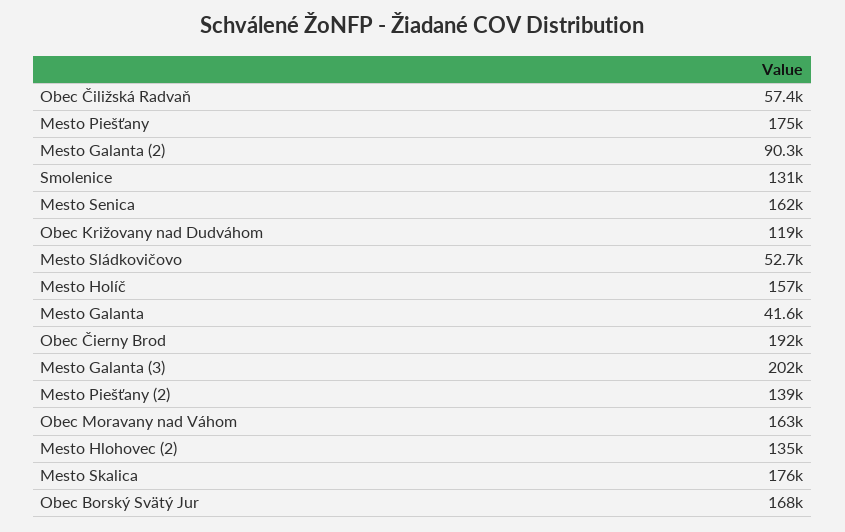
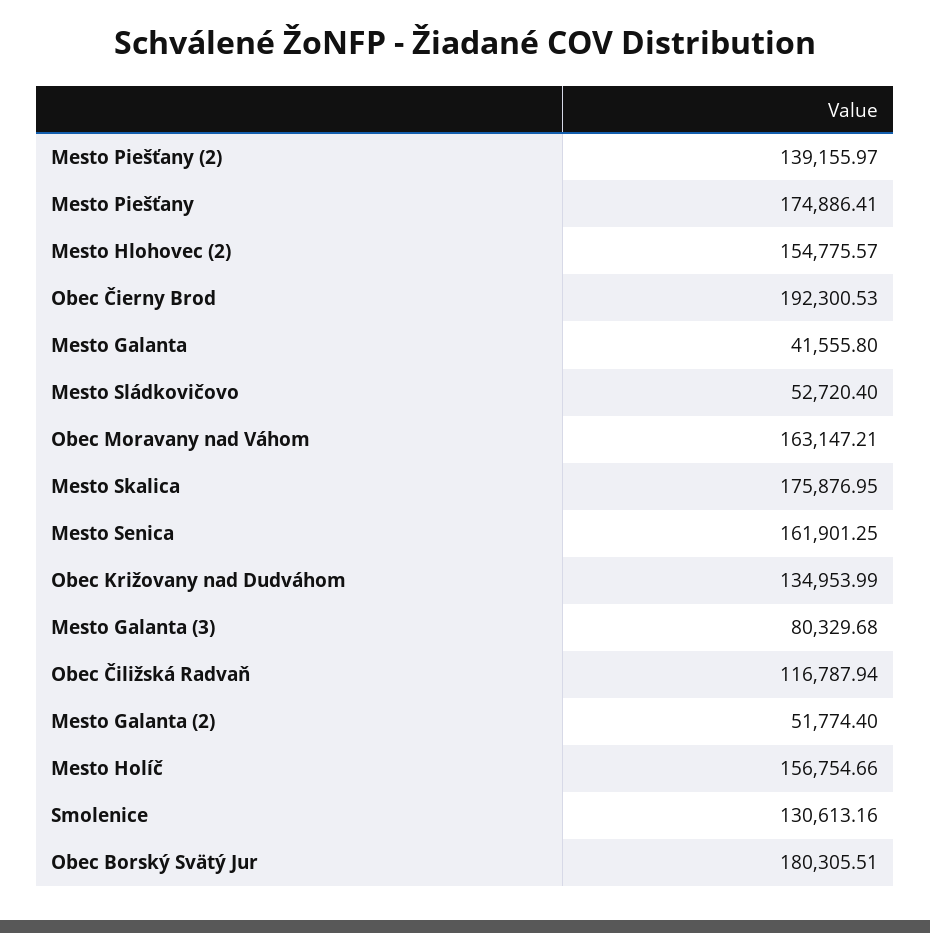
  {
-   "Obec Čiližská Radvaň": 57400,
+   "Obec Čiližská Radvaň": 116787.94,
    "Mesto Piešťany": 174886.41,
-   "Mesto Galanta (2)": 90300,
+   "Mesto Galanta (2)": 51774.4,
    "Smolenice": 130613.16,
    "Mesto Senica": 161901.25,
-   "Obec Križovany nad Dudváhom": 119000,
+   "Obec Križovany nad Dudváhom": 134953.99,
    "Mesto Sládkovičovo": 52720.4,
    "Mesto Holíč": 156754.66,
    "Mesto Galanta": 41555.8,
    "Obec Čierny Brod": 192300.53,
-   "Mesto Galanta (3)": 202000,
+   "Mesto Galanta (3)": 80329.68,
    "Mesto Piešťany (2)": 139155.97,
    "Obec Moravany nad Váhom": 163147.21,
-   "Mesto Hlohovec (2)": 135000,
+   "Mesto Hlohovec (2)": 154775.57,
    "Mesto Skalica": 175876.95,
-   "Obec Borský Svätý Jur": 168000
+   "Obec Borský Svätý Jur": 180305.51
  }

